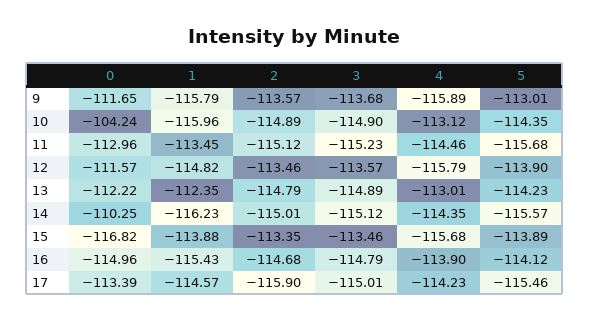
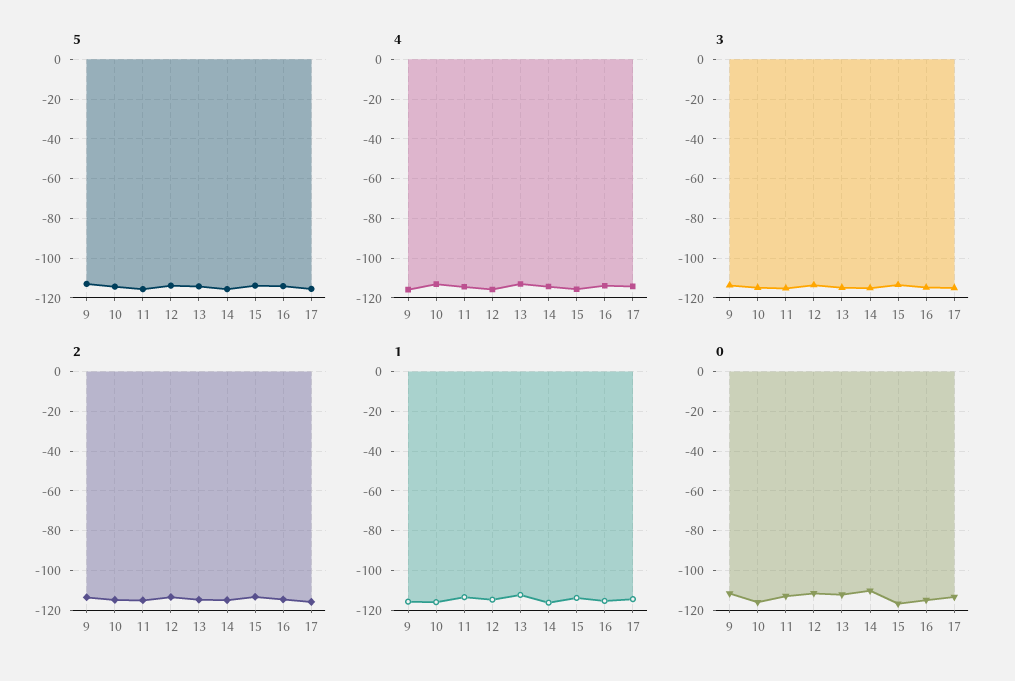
  {
    "0": {
      "9": -111.65,
-     "10": -104.24,
+     "10": -115,
      "11": -112.96,
      "12": -111.57,
      "13": -112.22,
      "14": -110.25,
      "15": -116.82,
      "16": -114.96,
      "17": -113.39
    },
    "1": {
      "9": -115.79,
      "10": -115.96,
      "11": -113.45,
      "12": -114.82,
      "13": -112.35,
      "14": -116.23,
      "15": -113.88,
      "16": -115.43,
      "17": -114.57
    },
    "2": {
      "9": -113.57,
      "10": -114.89,
      "11": -115.12,
      "12": -113.46,
      "13": -114.79,
      "14": -115.01,
      "15": -113.35,
      "16": -114.68,
      "17": -115.9
    },
    "3": {
      "9": -113.68,
      "10": -114.9,
      "11": -115.23,
      "12": -113.57,
      "13": -114.89,
      "14": -115.12,
      "15": -113.46,
      "16": -114.79,
      "17": -115.01
    },
    "4": {
      "9": -115.89,
      "10": -113.12,
      "11": -114.46,
      "12": -115.79,
      "13": -113.01,
      "14": -114.35,
      "15": -115.68,
      "16": -113.9,
      "17": -114.23
    },
    "5": {
      "9": -113.01,
      "10": -114.35,
      "11": -115.68,
      "12": -113.9,
      "13": -114.23,
      "14": -115.57,
      "15": -113.89,
      "16": -114.12,
      "17": -115.46
    }
  }

